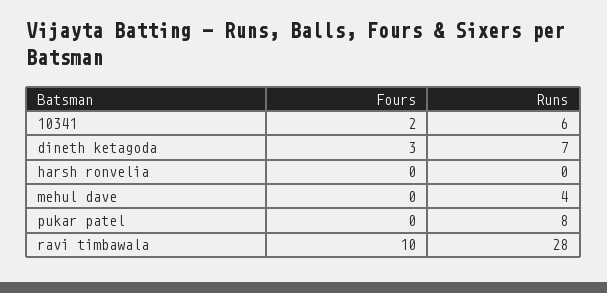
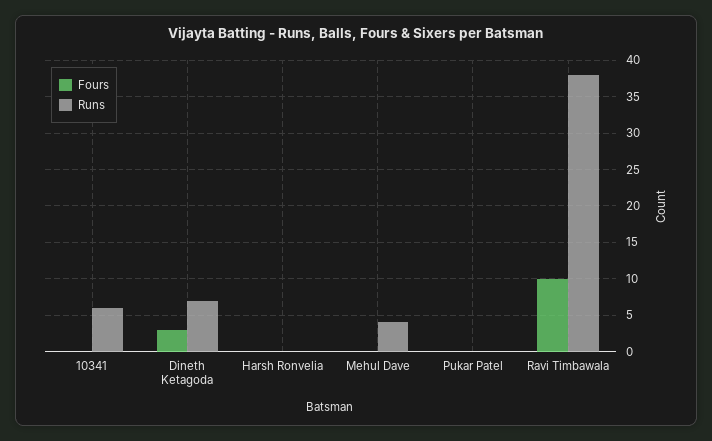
  {
    "Fours": {
-     "10341": 2,
+     "10341": 0,
      "dineth ketagoda": 3,
      "harsh ronvelia": 0,
      "mehul dave": 0,
      "pukar patel": 0,
      "ravi timbawala": 10
    },
    "Runs": {
      "10341": 6,
      "dineth ketagoda": 7,
      "harsh ronvelia": 0,
      "mehul dave": 4,
-     "pukar patel": 8,
+     "pukar patel": 0,
-     "ravi timbawala": 28
+     "ravi timbawala": 38
    }
  }

